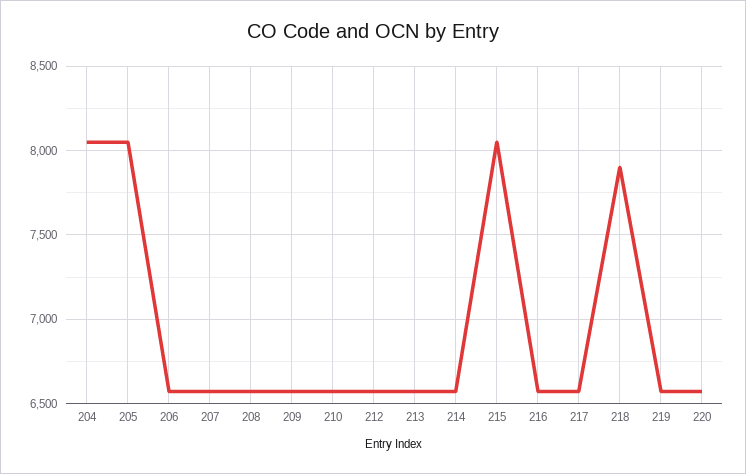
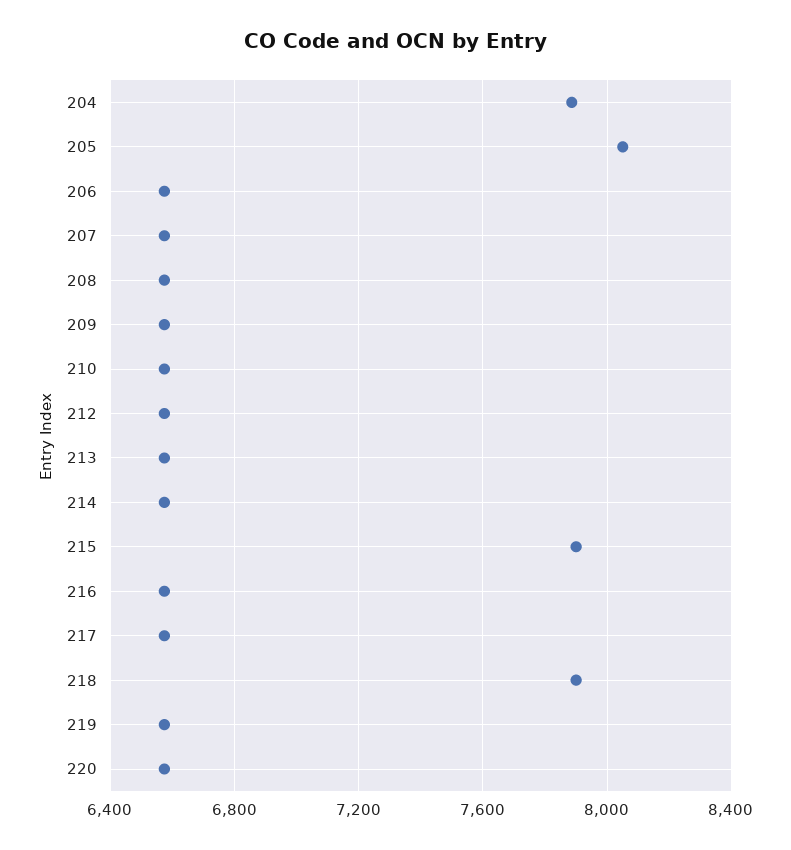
  {
-   "204": 8050,
+   "204": 7900,
    "205": 8050,
    "206": 6550,
    "207": 6550,
    "208": 6550,
    "209": 6550,
    "210": 6550,
    "212": 6550,
    "213": 6550,
    "214": 6550,
-   "215": 8050,
+   "215": 7900,
    "216": 6550,
    "217": 6550,
    "218": 7900,
    "219": 6550,
    "220": 6550
  }

